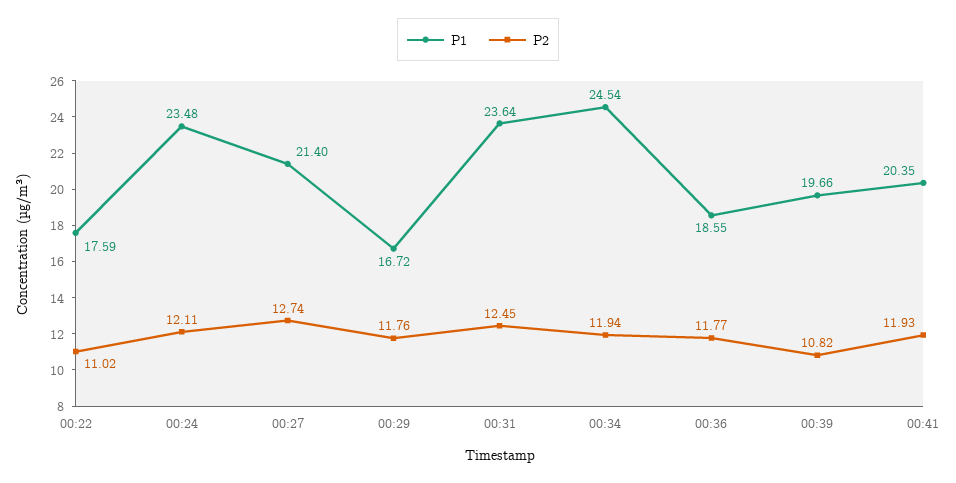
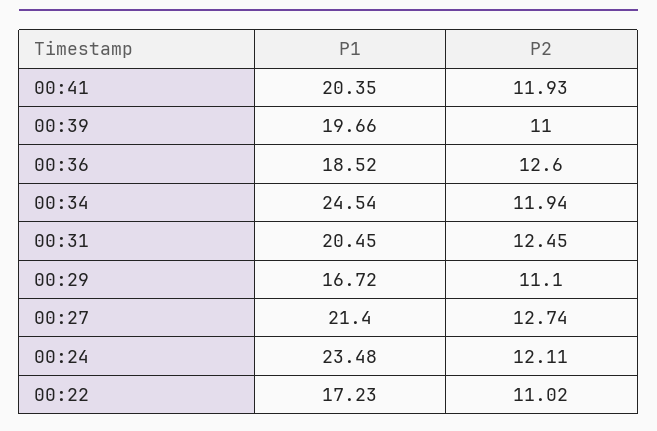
  {
    "P1": {
-     "00:22": 17.59,
+     "00:22": 17.23,
      "00:24": 23.48,
      "00:27": 21.4,
      "00:29": 16.72,
-     "00:31": 23.64,
+     "00:31": 20.45,
      "00:34": 24.54,
-     "00:36": 18.55,
+     "00:36": 18.52,
      "00:39": 19.66,
      "00:41": 20.35
    },
    "P2": {
      "00:22": 11.02,
      "00:24": 12.11,
      "00:27": 12.74,
-     "00:29": 11.76,
+     "00:29": 11.1,
      "00:31": 12.45,
      "00:34": 11.94,
-     "00:36": 11.77,
+     "00:36": 12.6,
-     "00:39": 10.82,
+     "00:39": 11,
      "00:41": 11.93
    }
  }

